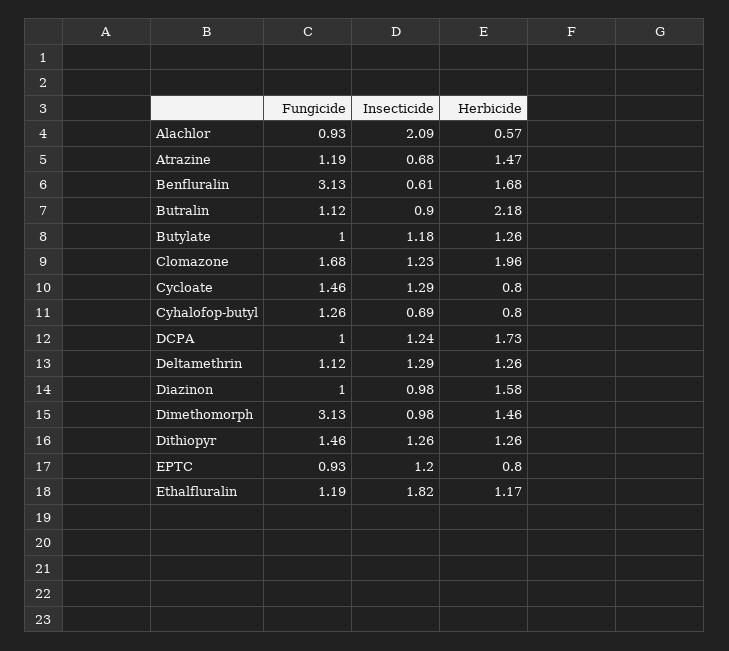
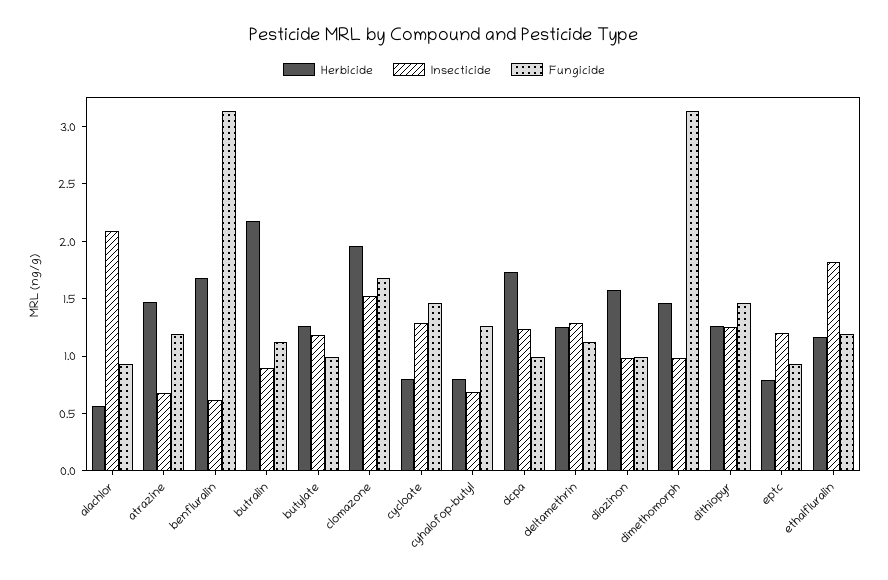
  {
    "Fungicide": {
      "Alachlor": 0.93,
      "Atrazine": 1.19,
      "Benfluralin": 3.13,
      "Butralin": 1.12,
      "Butylate": 1,
      "Clomazone": 1.68,
      "Cycloate": 1.46,
      "Cyhalofop-butyl": 1.26,
      "DCPA": 1,
      "Deltamethrin": 1.12,
      "Diazinon": 1,
      "Dimethomorph": 3.13,
      "Dithiopyr": 1.46,
      "EPTC": 0.93,
      "Ethalfluralin": 1.19
    },
    "Insecticide": {
      "Alachlor": 2.09,
      "Atrazine": 0.68,
      "Benfluralin": 0.61,
      "Butralin": 0.9,
      "Butylate": 1.18,
-     "Clomazone": 1.23,
+     "Clomazone": 1.5,
      "Cycloate": 1.29,
      "Cyhalofop-butyl": 0.69,
      "DCPA": 1.24,
      "Deltamethrin": 1.29,
      "Diazinon": 0.98,
      "Dimethomorph": 0.98,
      "Dithiopyr": 1.26,
      "EPTC": 1.2,
      "Ethalfluralin": 1.82
    },
    "Herbicide": {
      "Alachlor": 0.57,
      "Atrazine": 1.47,
      "Benfluralin": 1.68,
      "Butralin": 2.18,
      "Butylate": 1.26,
      "Clomazone": 1.96,
      "Cycloate": 0.8,
      "Cyhalofop-butyl": 0.8,
      "DCPA": 1.73,
      "Deltamethrin": 1.26,
      "Diazinon": 1.58,
      "Dimethomorph": 1.46,
      "Dithiopyr": 1.26,
      "EPTC": 0.8,
      "Ethalfluralin": 1.17
    }
  }

